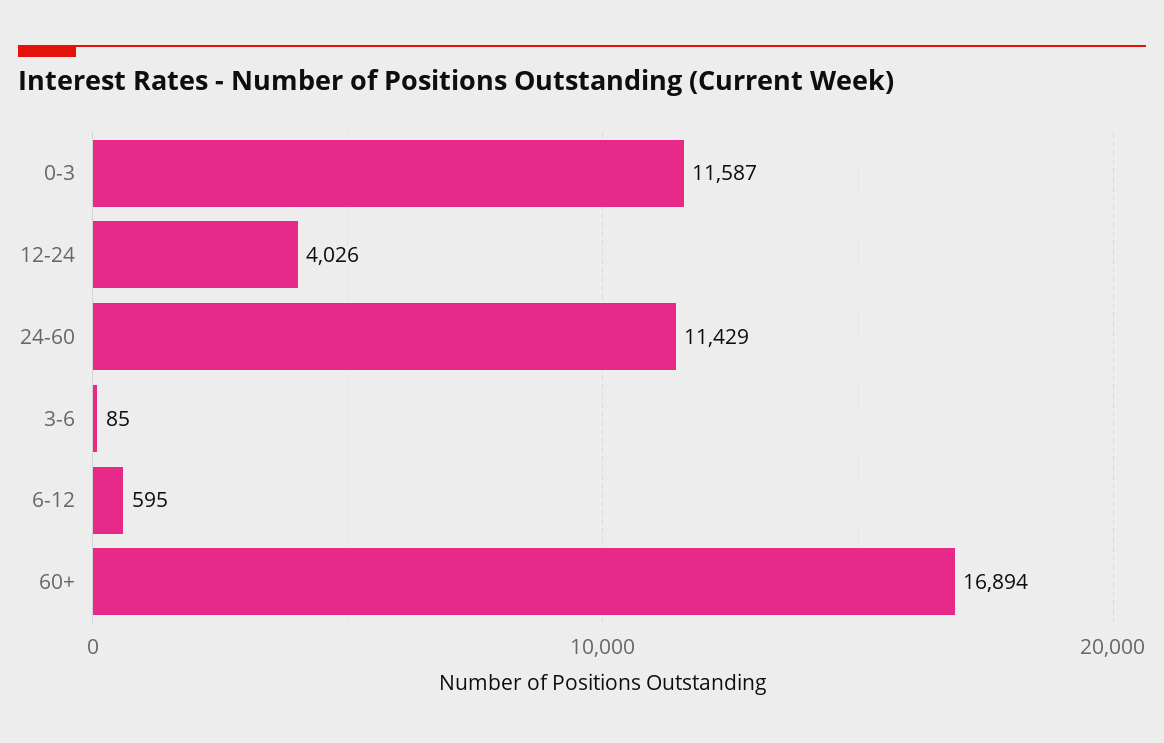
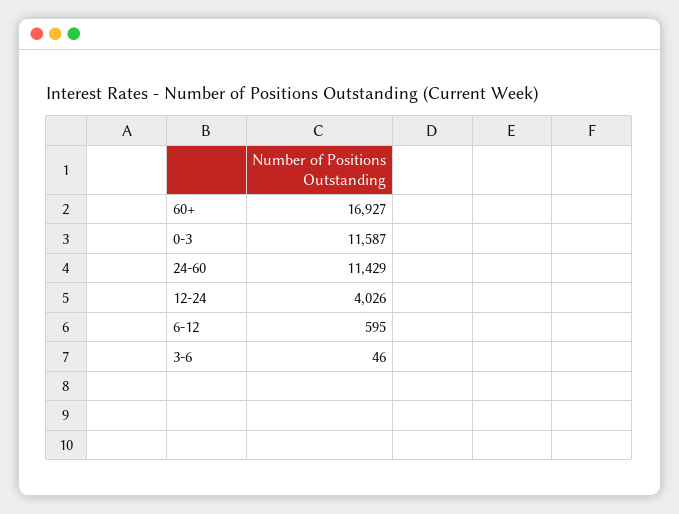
  {
    "0-3": 11587,
    "12-24": 4026,
    "24-60": 11429,
-   "3-6": 85,
+   "3-6": 46,
    "6-12": 595,
-   "60+": 16894
+   "60+": 16927
  }

